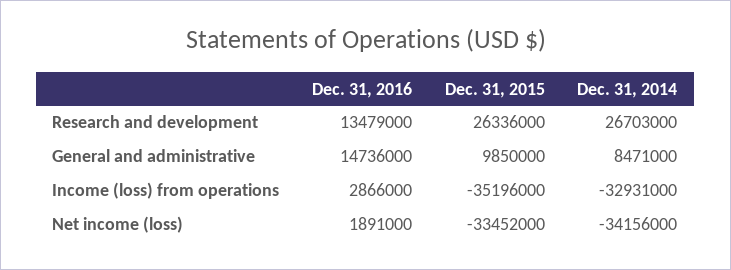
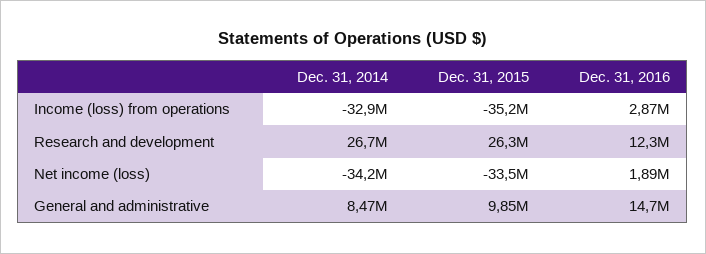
  {
    "Dec. 31, 2016": {
-     "Research and development": 13479000,
+     "Research and development": 12300000,
      "General and administrative": 14736000,
      "Income (loss) from operations": 2866000,
      "Net income (loss)": 1891000
    },
    "Dec. 31, 2015": {
      "Research and development": 26336000,
      "General and administrative": 9850000,
      "Income (loss) from operations": -35196000,
      "Net income (loss)": -33452000
    },
    "Dec. 31, 2014": {
      "Research and development": 26703000,
      "General and administrative": 8471000,
      "Income (loss) from operations": -32931000,
      "Net income (loss)": -34156000
    }
  }

